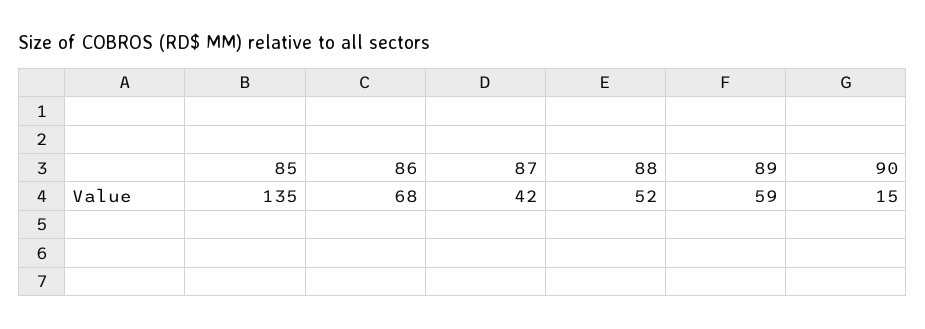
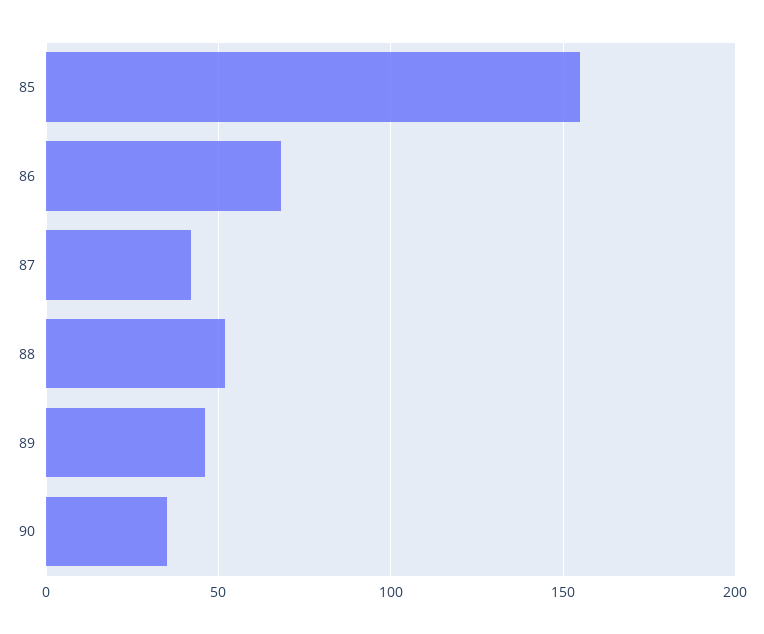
  {
-   "85": 135,
+   "85": 155,
    "86": 68,
    "87": 42,
    "88": 52,
-   "89": 59,
+   "89": 45,
-   "90": 15
+   "90": 35
  }

